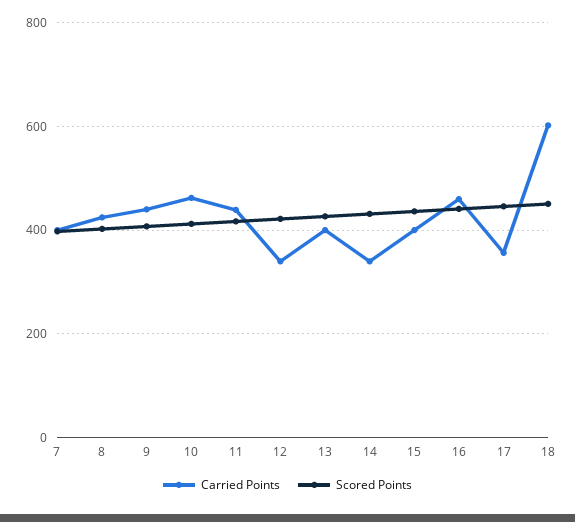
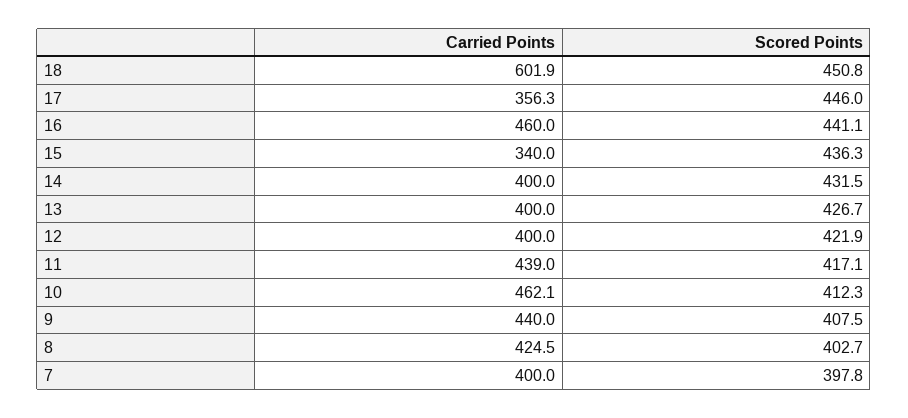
  {
    "Carried Points": {
      "7": 400,
      "8": 424.5,
      "9": 440,
      "10": 462.1,
      "11": 439,
-     "12": 340,
+     "12": 400,
      "13": 400,
-     "14": 340,
+     "14": 400,
-     "15": 400,
+     "15": 340,
      "16": 460,
      "17": 356.3,
      "18": 601.9
    },
    "Scored Points": {
      "7": 397.8,
      "8": 402.7,
      "9": 407.5,
      "10": 412.3,
      "11": 417.1,
      "12": 421.9,
      "13": 426.7,
      "14": 431.5,
      "15": 436.3,
      "16": 441.1,
      "17": 446,
      "18": 450.8
    }
  }

